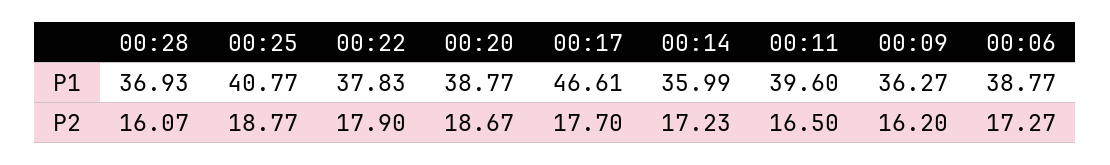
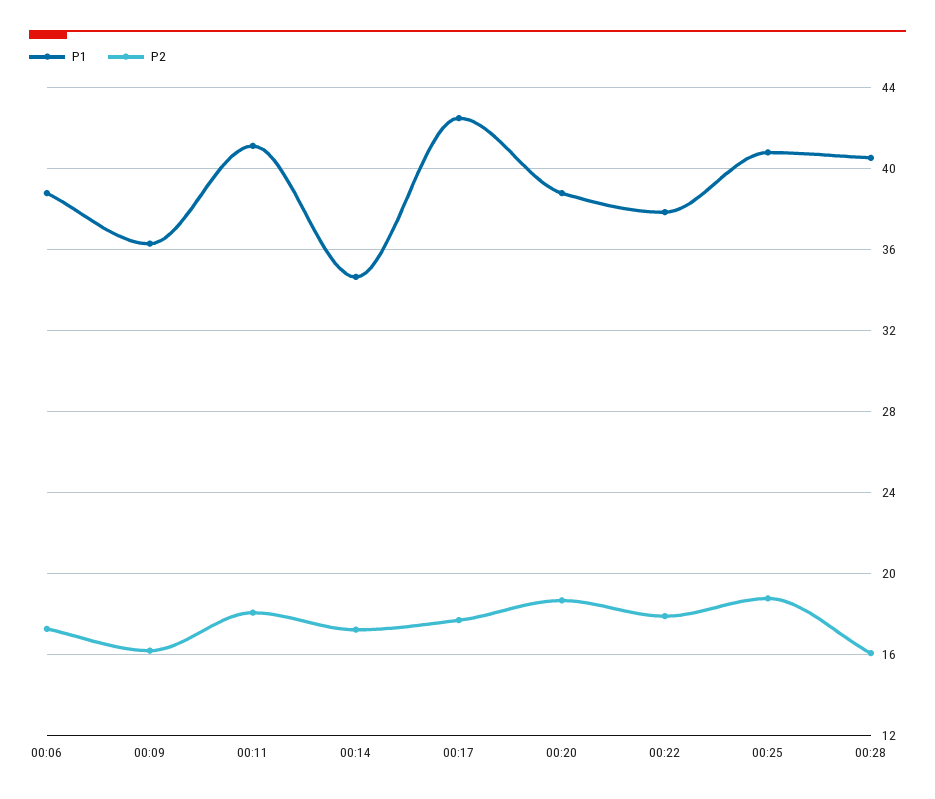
  {
    "P1": {
-     "00:28": 36.93,
+     "00:28": 40.5,
      "00:25": 40.77,
      "00:22": 37.83,
      "00:20": 38.77,
-     "00:17": 46.61,
+     "00:17": 42.5,
-     "00:14": 35.99,
+     "00:14": 34.5,
-     "00:11": 39.6,
+     "00:11": 41,
      "00:09": 36.27,
      "00:06": 38.77
    },
    "P2": {
      "00:28": 16.07,
      "00:25": 18.77,
      "00:22": 17.9,
      "00:20": 18.67,
      "00:17": 17.7,
      "00:14": 17.23,
-     "00:11": 16.5,
+     "00:11": 18,
      "00:09": 16.2,
      "00:06": 17.27
    }
  }

